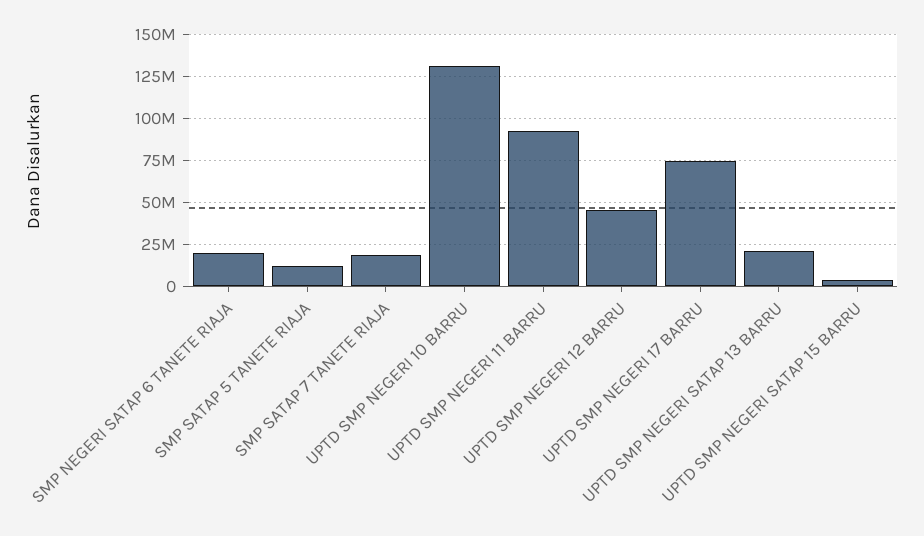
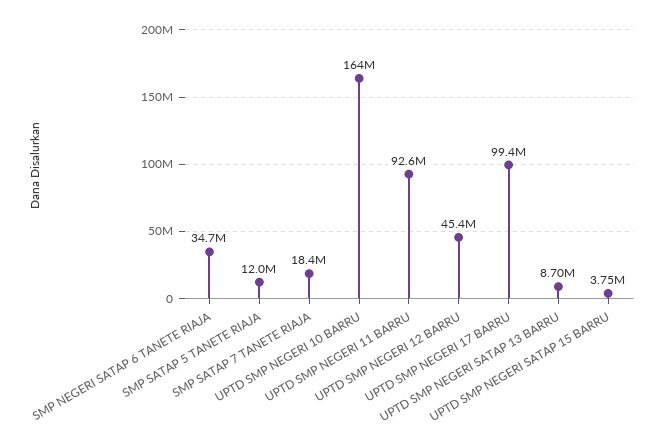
  {
-   "SMP NEGERI SATAP 6 TANETE RIAJA": 20000000,
+   "SMP NEGERI SATAP 6 TANETE RIAJA": 34700000,
    "SMP SATAP 5 TANETE RIAJA": 12000000,
    "SMP SATAP 7 TANETE RIAJA": 18400000,
-   "UPTD SMP NEGERI 10 BARRU": 130000000,
+   "UPTD SMP NEGERI 10 BARRU": 164000000,
    "UPTD SMP NEGERI 11 BARRU": 92600000,
    "UPTD SMP NEGERI 12 BARRU": 45400000,
-   "UPTD SMP NEGERI 17 BARRU": 75000000,
+   "UPTD SMP NEGERI 17 BARRU": 99400000,
-   "UPTD SMP NEGERI SATAP 13 BARRU": 20000000,
+   "UPTD SMP NEGERI SATAP 13 BARRU": 8700000,
    "UPTD SMP NEGERI SATAP 15 BARRU": 3750000
  }

